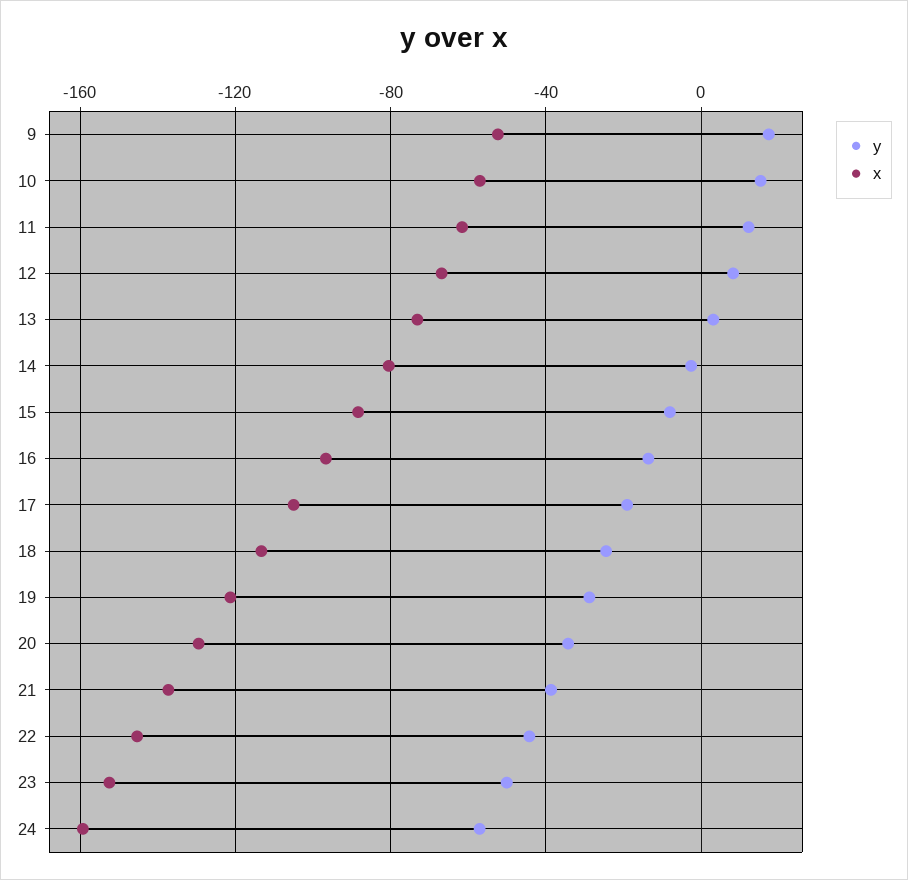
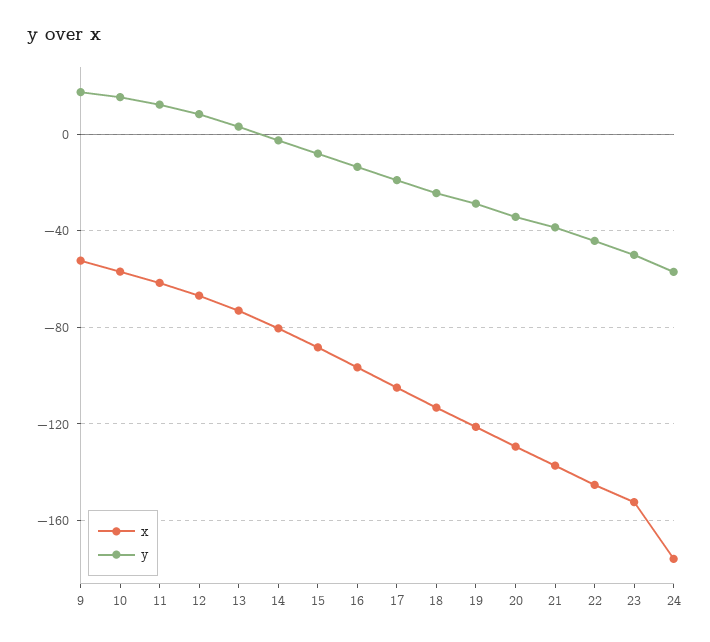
  {
    "y": {
      "9": 15,
      "10": 15,
      "11": 10,
      "12": 10,
      "13": 5,
      "14": -5,
      "15": -10,
      "16": -15,
      "17": -20,
      "18": -25,
      "19": -30,
      "20": -35,
      "21": -40,
      "22": -45,
      "23": -50,
      "24": -55
    },
    "x": {
      "9": -50,
      "10": -55,
      "11": -60,
      "12": -65,
      "13": -75,
      "14": -80,
      "15": -90,
      "16": -95,
      "17": -105,
      "18": -115,
      "19": -120,
      "20": -130,
      "21": -135,
      "22": -145,
      "23": -155,
-     "24": -160
+     "24": -175
    }
  }

